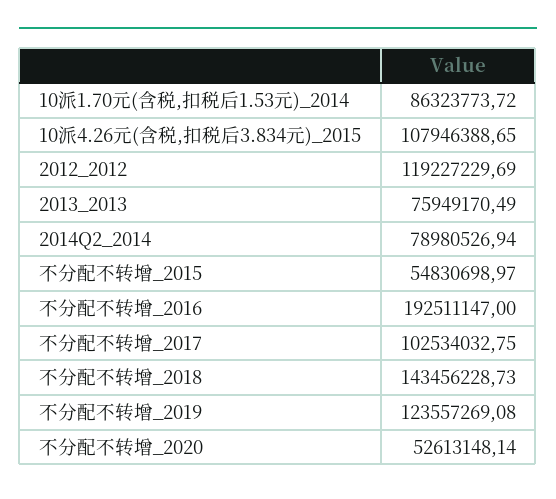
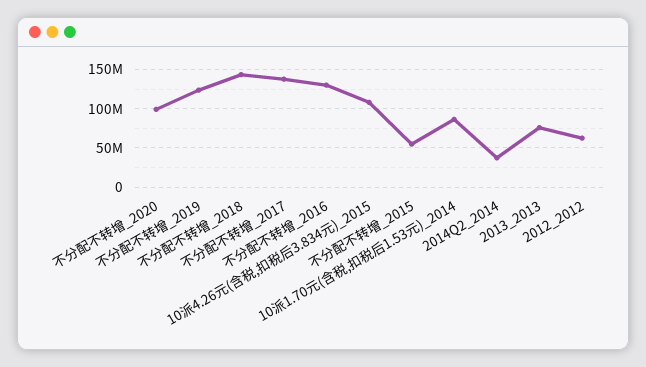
  {
    "10派1.70元(含税,扣税后1.53元)_2014": 86323773.72,
    "10派4.26元(含税,扣税后3.834元)_2015": 107946388.65,
-   "2012_2012": 119227229.69,
+   "2012_2012": 60000000,
    "2013_2013": 75949170.49,
-   "2014Q2_2014": 78980526.94,
+   "2014Q2_2014": 40000000,
    "不分配不转增_2015": 54830698.97,
-   "不分配不转增_2016": 192511147,
+   "不分配不转增_2016": 130000000,
-   "不分配不转增_2017": 102534032.75,
+   "不分配不转增_2017": 140000000,
    "不分配不转增_2018": 143456228.73,
    "不分配不转增_2019": 123557269.08,
-   "不分配不转增_2020": 52613148.14
+   "不分配不转增_2020": 100000000
  }

